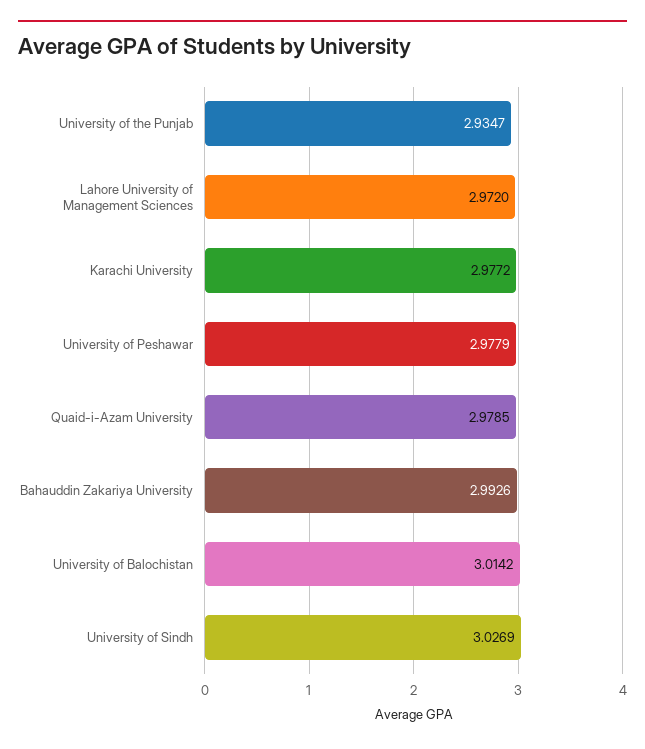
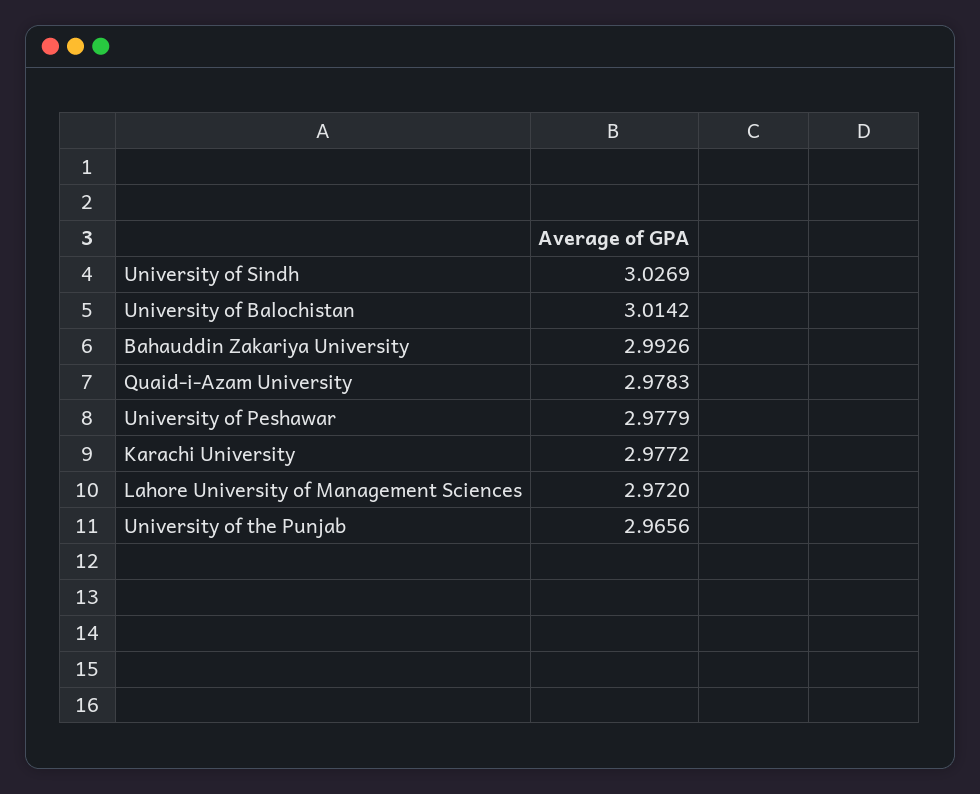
  {
-   "University of the Punjab": 2.9347,
+   "University of the Punjab": 2.9656,
    "Lahore University of Management Sciences": 2.972,
    "Karachi University": 2.9772,
    "University of Peshawar": 2.9779,
-   "Quaid-i-Azam University": 2.9785,
+   "Quaid-i-Azam University": 2.9783,
    "Bahauddin Zakariya University": 2.9926,
    "University of Balochistan": 3.0142,
    "University of Sindh": 3.0269
  }

